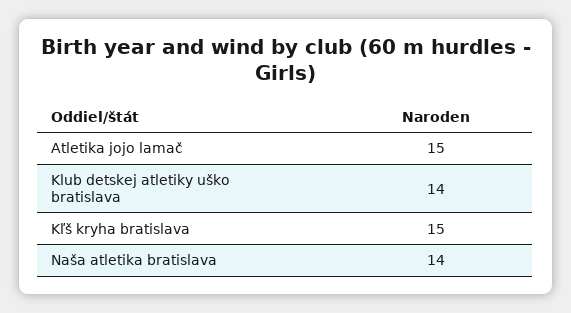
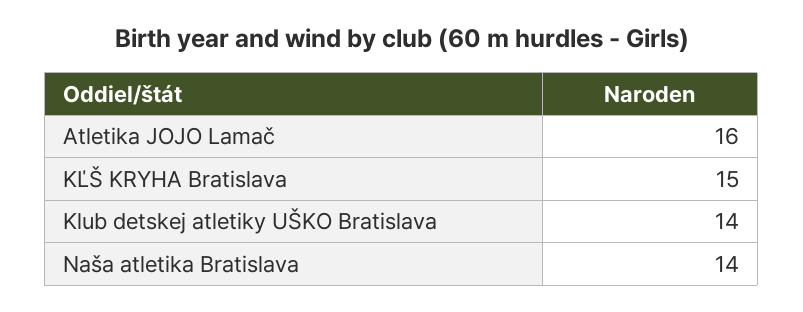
  {
-   "Atletika jojo lamač": 15,
+   "Atletika jojo lamač": 16,
    "Klub detskej atletiky uško bratislava": 14,
    "Kľš kryha bratislava": 15,
    "Naša atletika bratislava": 14
  }

